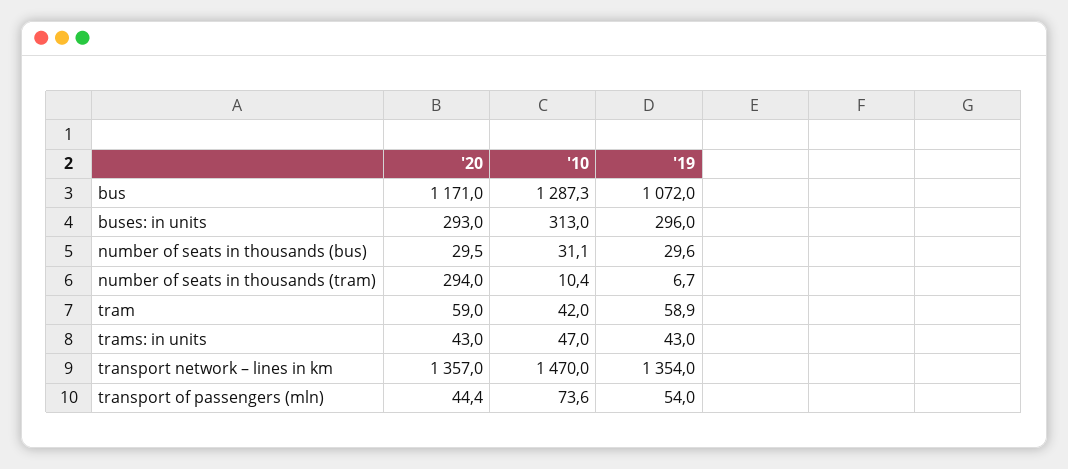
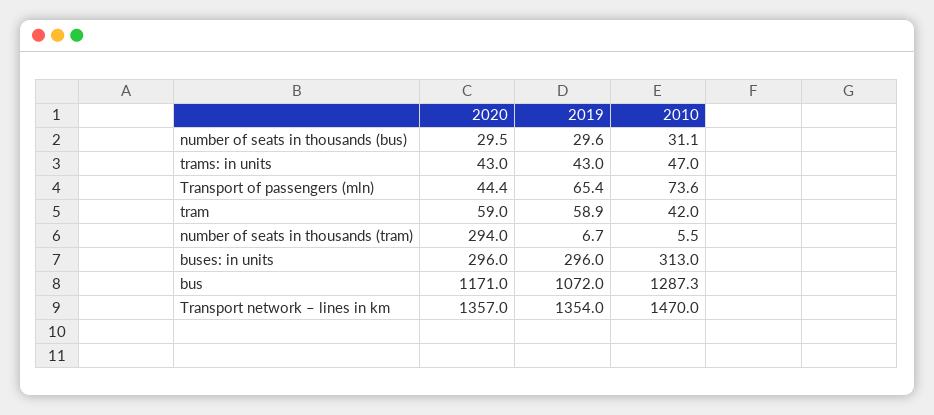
  {
    "'20": {
      "bus": 1171,
-     "buses: in units": 293,
+     "buses: in units": 296,
      "number of seats in thousands (bus)": 29.5,
      "number of seats in thousands (tram)": 294,
      "tram": 59,
      "trams: in units": 43,
      "transport network – lines in km": 1357,
      "transport of passengers (mln)": 44.4
    },
    "'10": {
      "bus": 1287.3,
      "buses: in units": 313,
      "number of seats in thousands (bus)": 31.1,
-     "number of seats in thousands (tram)": 10.4,
+     "number of seats in thousands (tram)": 5.5,
      "tram": 42,
      "trams: in units": 47,
      "transport network – lines in km": 1470,
      "transport of passengers (mln)": 73.6
    },
    "'19": {
      "bus": 1072,
      "buses: in units": 296,
      "number of seats in thousands (bus)": 29.6,
      "number of seats in thousands (tram)": 6.7,
      "tram": 58.9,
      "trams: in units": 43,
      "transport network – lines in km": 1354,
-     "transport of passengers (mln)": 54
+     "transport of passengers (mln)": 65.4
    }
  }

